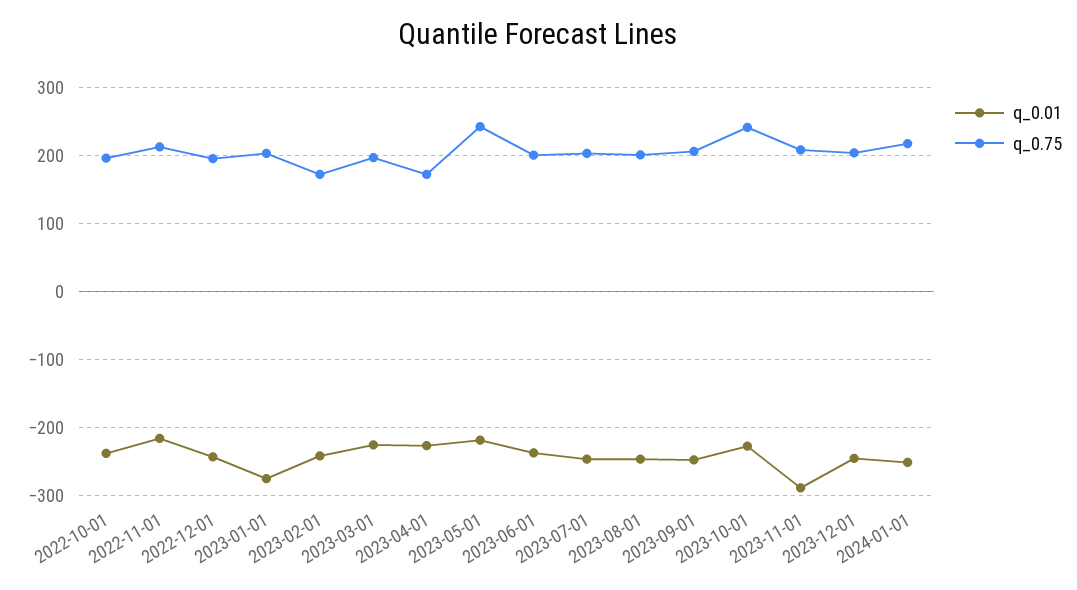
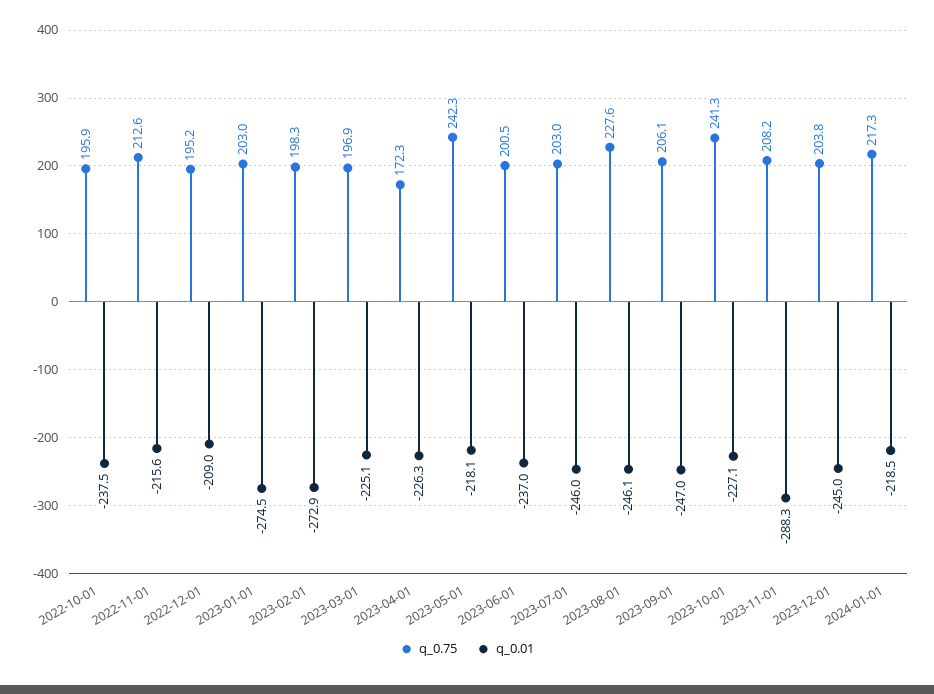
  {
    "q_0.01": {
      "2022-10-01": -237.5,
      "2022-11-01": -215.6,
-     "2022-12-01": -240,
+     "2022-12-01": -209,
      "2023-01-01": -274.5,
-     "2023-02-01": -240,
+     "2023-02-01": -272.9,
      "2023-03-01": -225.1,
      "2023-04-01": -226.3,
      "2023-05-01": -218.1,
      "2023-06-01": -237,
      "2023-07-01": -246,
      "2023-08-01": -246.1,
      "2023-09-01": -247,
      "2023-10-01": -227.1,
      "2023-11-01": -288.3,
      "2023-12-01": -245,
-     "2024-01-01": -250
+     "2024-01-01": -218.5
    },
    "q_0.75": {
      "2022-10-01": 195.9,
      "2022-11-01": 212.6,
      "2022-12-01": 195.2,
      "2023-01-01": 203,
-     "2023-02-01": 170,
+     "2023-02-01": 198.3,
      "2023-03-01": 196.9,
      "2023-04-01": 172.3,
      "2023-05-01": 242.3,
      "2023-06-01": 200.5,
      "2023-07-01": 203,
-     "2023-08-01": 200,
+     "2023-08-01": 227.6,
      "2023-09-01": 206.1,
      "2023-10-01": 241.3,
      "2023-11-01": 208.2,
      "2023-12-01": 203.8,
      "2024-01-01": 217.3
    }
  }

